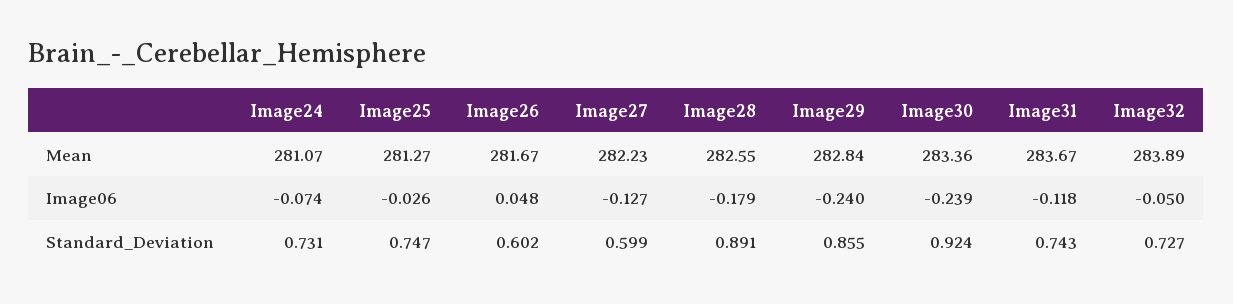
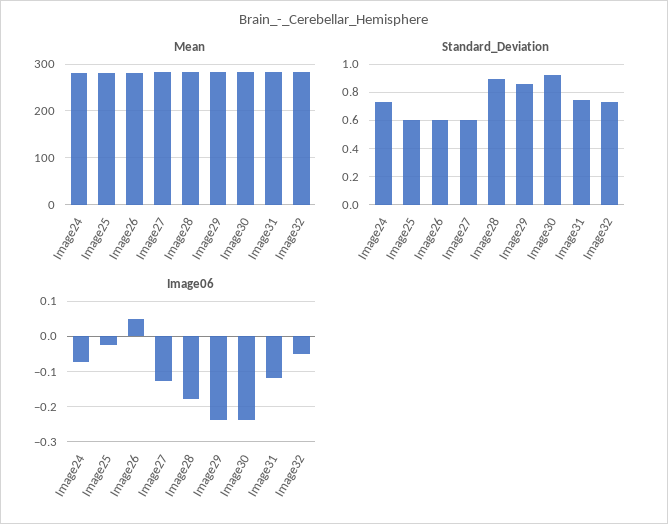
  {
    "Mean": {
      "Image24": 281.07,
      "Image25": 281.27,
      "Image26": 281.67,
      "Image27": 282.23,
      "Image28": 282.55,
      "Image29": 282.84,
      "Image30": 283.36,
      "Image31": 283.67,
      "Image32": 283.89
    },
    "Image06": {
      "Image24": -0.074,
      "Image25": -0.026,
      "Image26": 0.048,
      "Image27": -0.127,
      "Image28": -0.179,
      "Image29": -0.24,
      "Image30": -0.239,
      "Image31": -0.118,
      "Image32": -0.05
    },
    "Standard_Deviation": {
      "Image24": 0.731,
-     "Image25": 0.747,
+     "Image25": 0.6,
      "Image26": 0.602,
      "Image27": 0.599,
      "Image28": 0.891,
      "Image29": 0.855,
      "Image30": 0.924,
      "Image31": 0.743,
      "Image32": 0.727
    }
  }

